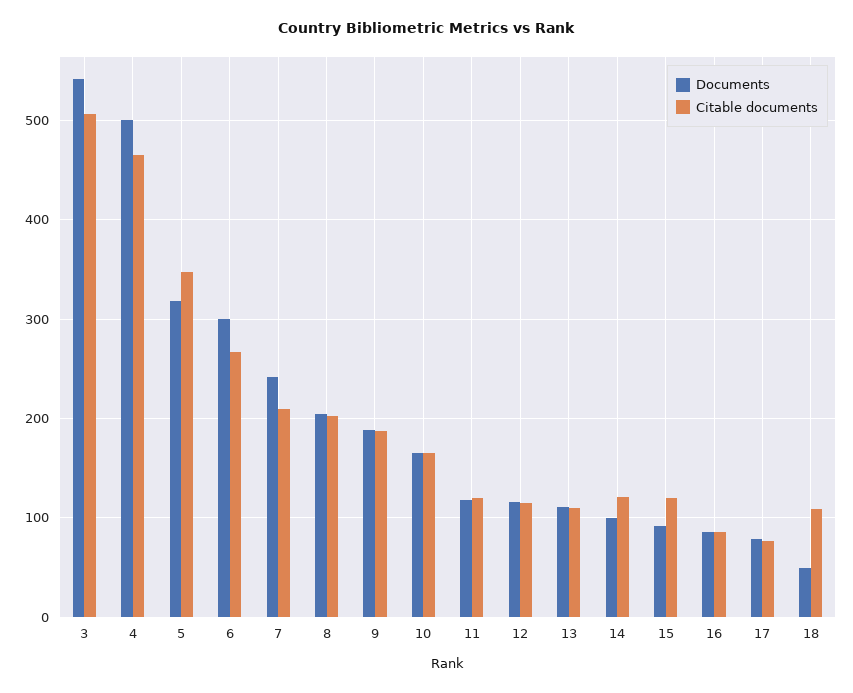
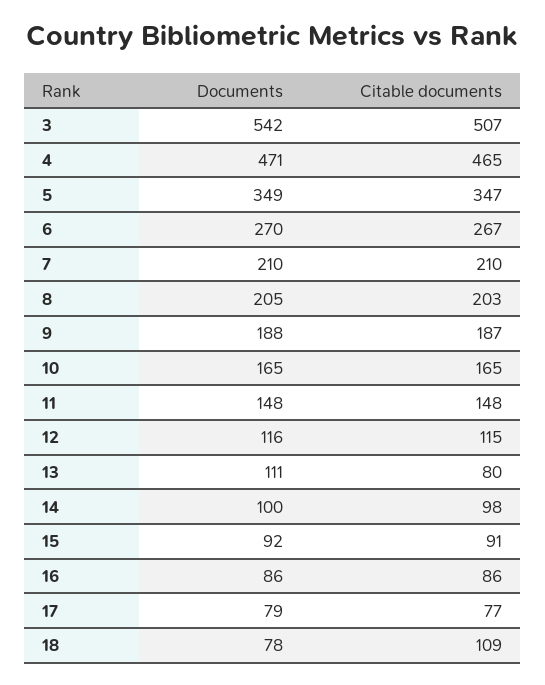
  {
    "Documents": {
      "3": 542,
-     "4": 500,
+     "4": 471,
-     "5": 320,
+     "5": 349,
-     "6": 300,
+     "6": 270,
-     "7": 240,
+     "7": 210,
      "8": 205,
      "9": 188,
      "10": 165,
-     "11": 120,
+     "11": 148,
      "12": 116,
      "13": 111,
      "14": 100,
      "15": 92,
      "16": 86,
      "17": 79,
-     "18": 50
+     "18": 78
    },
    "Citable documents": {
      "3": 507,
      "4": 465,
      "5": 347,
      "6": 267,
      "7": 210,
      "8": 203,
      "9": 187,
      "10": 165,
-     "11": 120,
+     "11": 148,
      "12": 115,
-     "13": 110,
+     "13": 80,
-     "14": 120,
+     "14": 98,
-     "15": 120,
+     "15": 91,
      "16": 86,
      "17": 77,
      "18": 109
    }
  }

